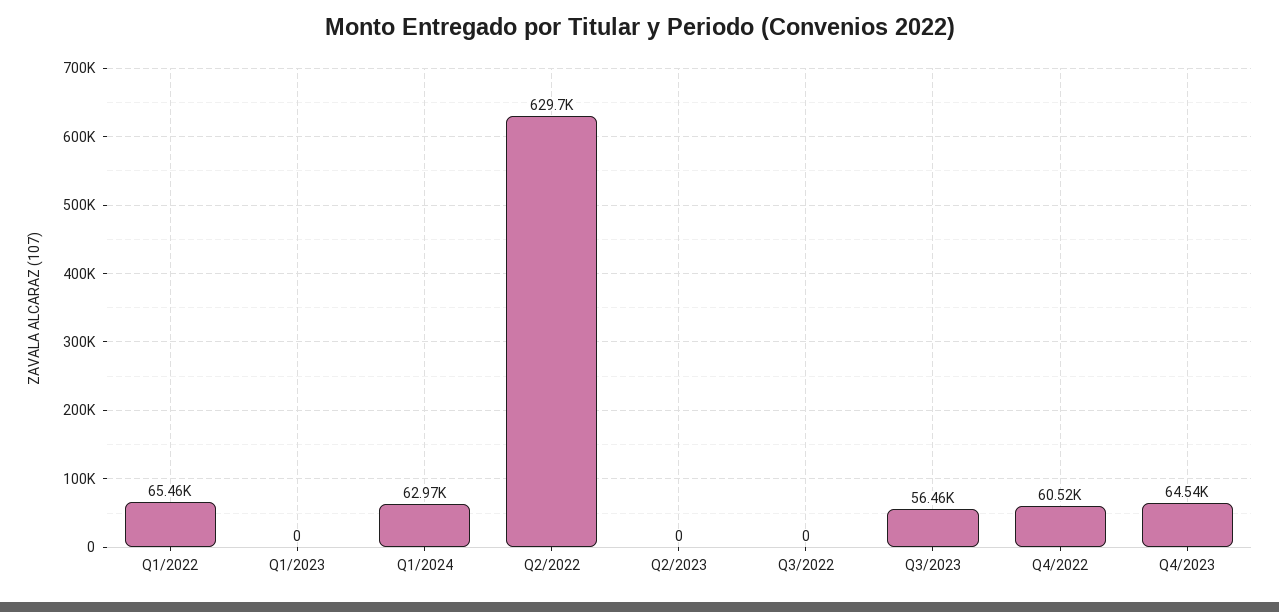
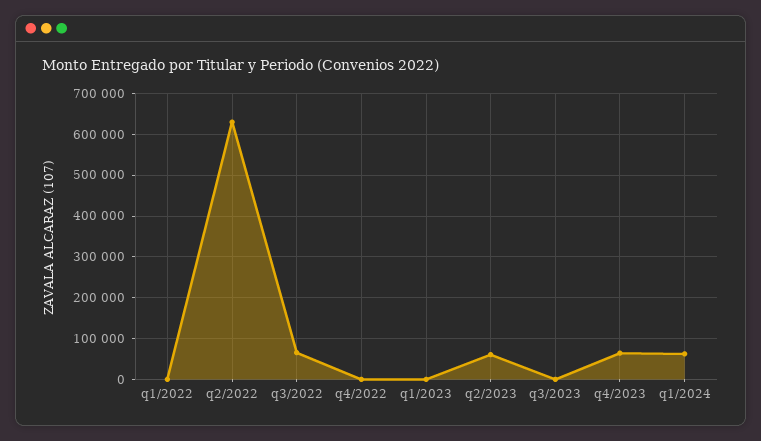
  {
-   "Q1/2022": 65460,
+   "Q1/2022": 0,
    "Q1/2023": 0,
    "Q1/2024": 62970,
    "Q2/2022": 629700,
-   "Q2/2023": 0,
+   "Q2/2023": 60000,
-   "Q3/2022": 0,
+   "Q3/2022": 60000,
-   "Q3/2023": 56460,
+   "Q3/2023": 0,
-   "Q4/2022": 60520,
+   "Q4/2022": 0,
    "Q4/2023": 64540
  }

